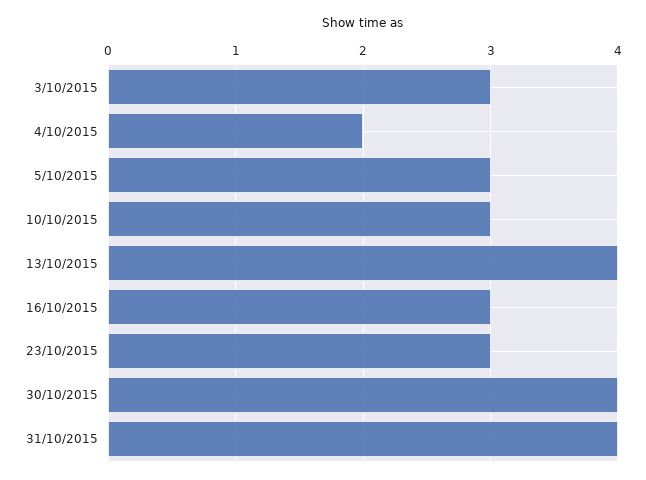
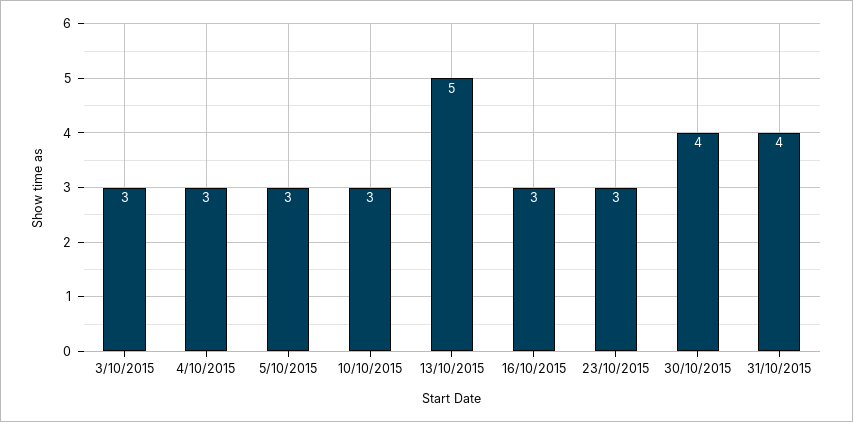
  {
    "3/10/2015": 3,
-   "4/10/2015": 2,
+   "4/10/2015": 3,
    "5/10/2015": 3,
    "10/10/2015": 3,
-   "13/10/2015": 4,
+   "13/10/2015": 5,
    "16/10/2015": 3,
    "23/10/2015": 3,
    "30/10/2015": 4,
    "31/10/2015": 4
  }

